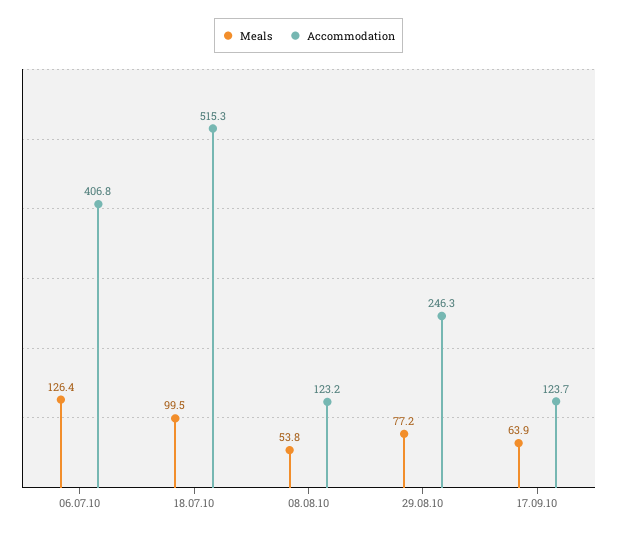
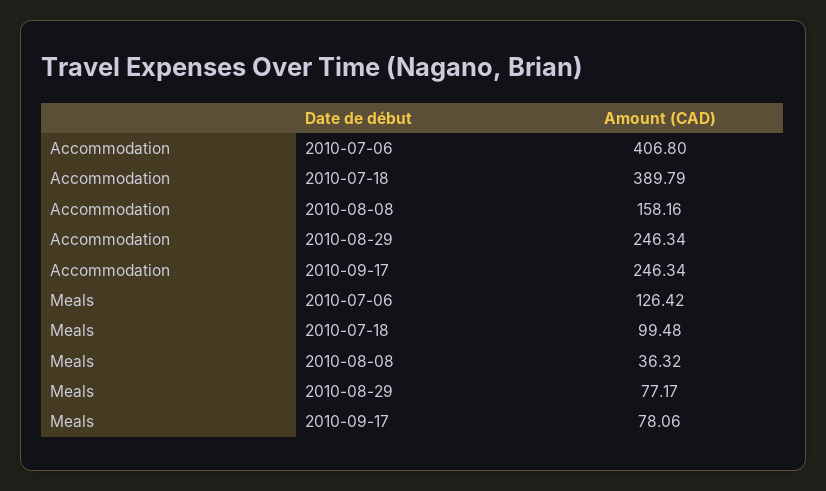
  {
    "Meals": {
      "06.07.10": 126.42,
      "18.07.10": 99.48,
-     "08.08.10": 53.8,
+     "08.08.10": 36.32,
      "29.08.10": 77.17,
-     "17.09.10": 63.9
+     "17.09.10": 78.06
    },
    "Accommodation": {
      "06.07.10": 406.8,
-     "18.07.10": 515.3,
+     "18.07.10": 389.79,
-     "08.08.10": 123.2,
+     "08.08.10": 158.16,
      "29.08.10": 246.34,
-     "17.09.10": 123.7
+     "17.09.10": 246.34
    }
  }

